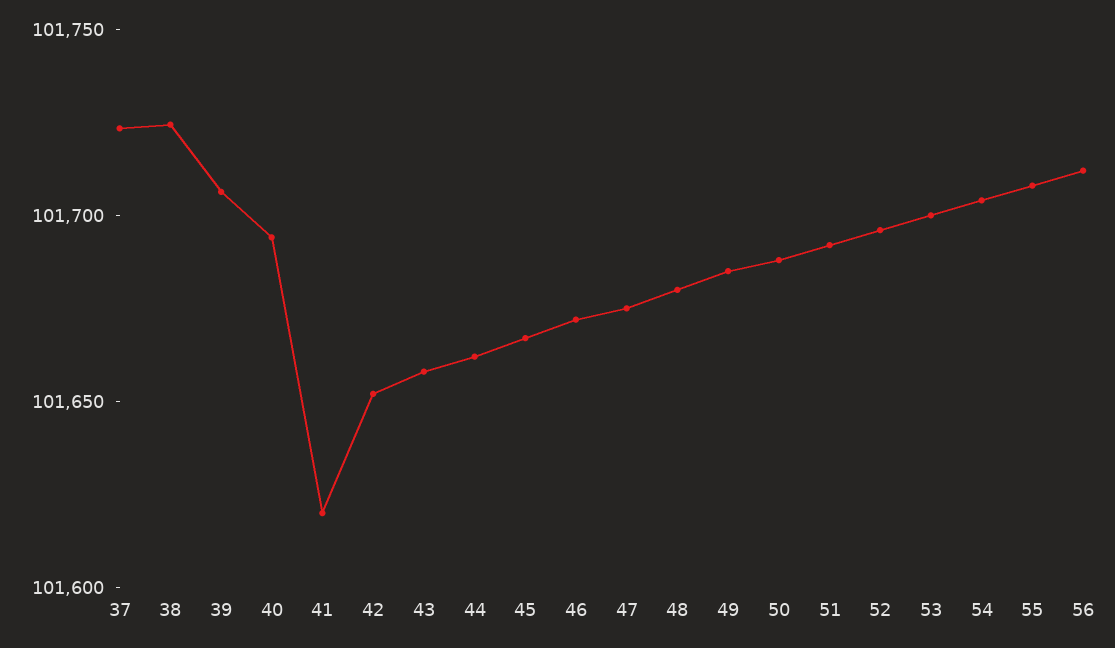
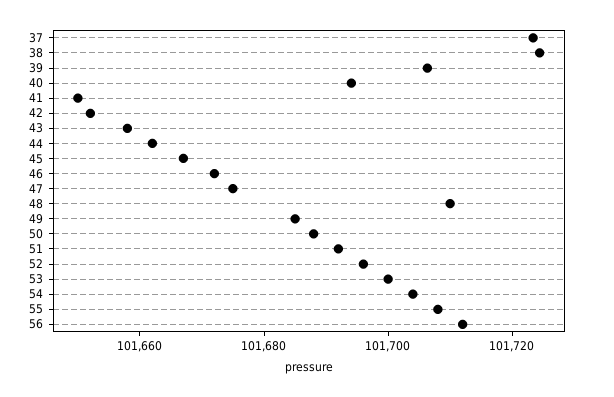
  {
    "37": 101725,
    "38": 101725,
    "39": 101705,
    "40": 101695,
-   "41": 101620,
+   "41": 101650,
    "42": 101650,
    "43": 101660,
    "44": 101660,
    "45": 101665,
    "46": 101670,
    "47": 101675,
-   "48": 101680,
+   "48": 101710,
    "49": 101685,
    "50": 101690,
    "51": 101690,
    "52": 101695,
    "53": 101700,
    "54": 101705,
    "55": 101710,
    "56": 101710
  }

